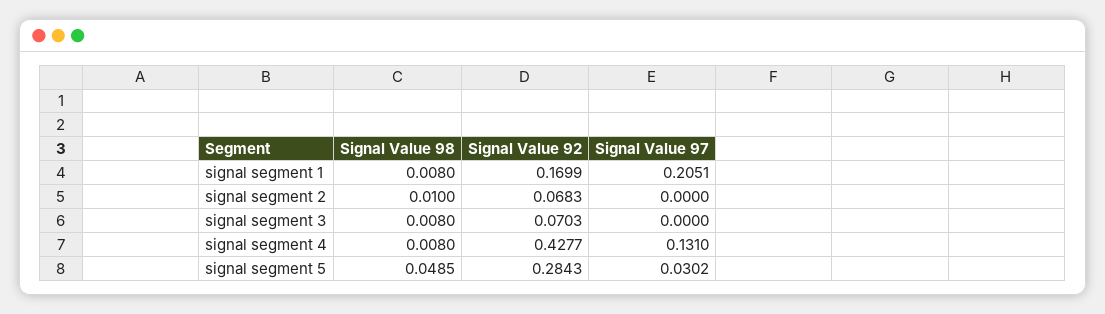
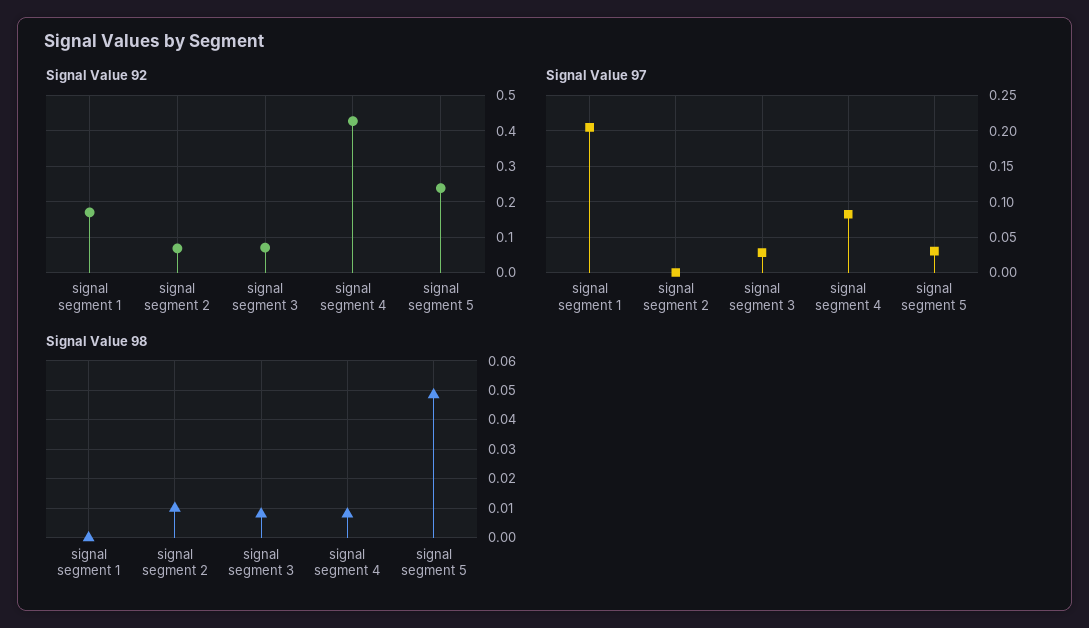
  {
    "Signal Value 98": {
-     "signal segment 1": 0.008,
+     "signal segment 1": 0,
      "signal segment 2": 0.01,
      "signal segment 3": 0.008,
      "signal segment 4": 0.008,
      "signal segment 5": 0.0485
    },
    "Signal Value 92": {
      "signal segment 1": 0.1699,
      "signal segment 2": 0.0683,
      "signal segment 3": 0.0703,
      "signal segment 4": 0.4277,
-     "signal segment 5": 0.2843
+     "signal segment 5": 0.24
    },
    "Signal Value 97": {
      "signal segment 1": 0.2051,
      "signal segment 2": 0,
-     "signal segment 3": 0,
+     "signal segment 3": 0.03,
-     "signal segment 4": 0.131,
+     "signal segment 4": 0.08,
      "signal segment 5": 0.0302
    }
  }

